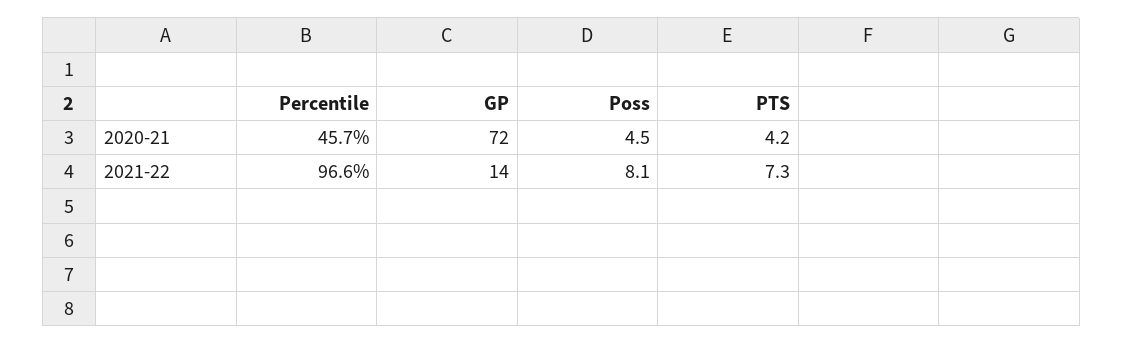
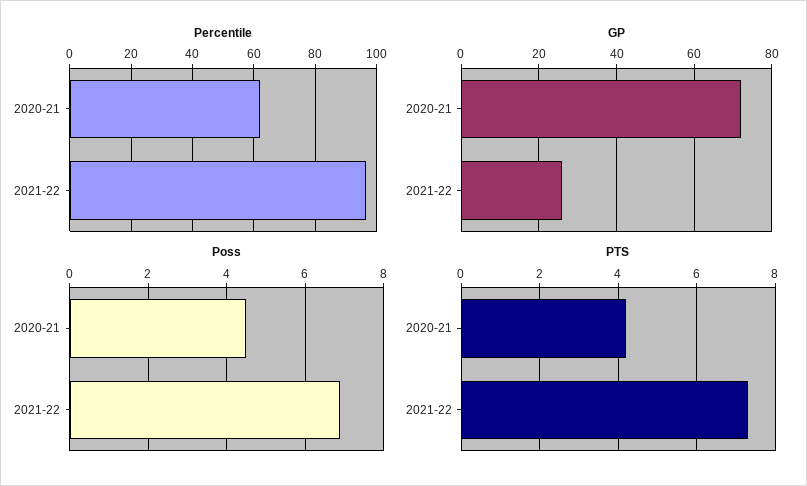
  {
    "Percentile": {
-     "2020-21": 45.7,
+     "2020-21": 62,
      "2021-22": 96.6
    },
    "GP": {
      "2020-21": 72,
-     "2021-22": 14
+     "2021-22": 25
    },
    "Poss": {
      "2020-21": 4.5,
-     "2021-22": 8.1
+     "2021-22": 7
    },
    "PTS": {
      "2020-21": 4.2,
      "2021-22": 7.3
    }
  }

